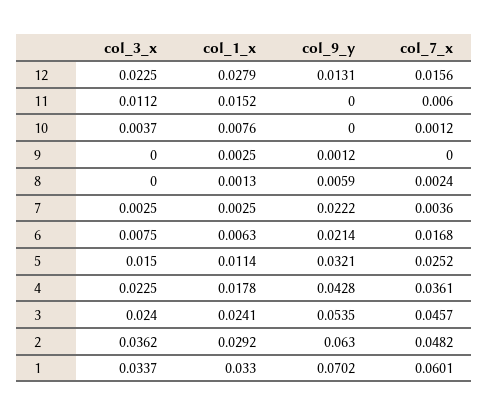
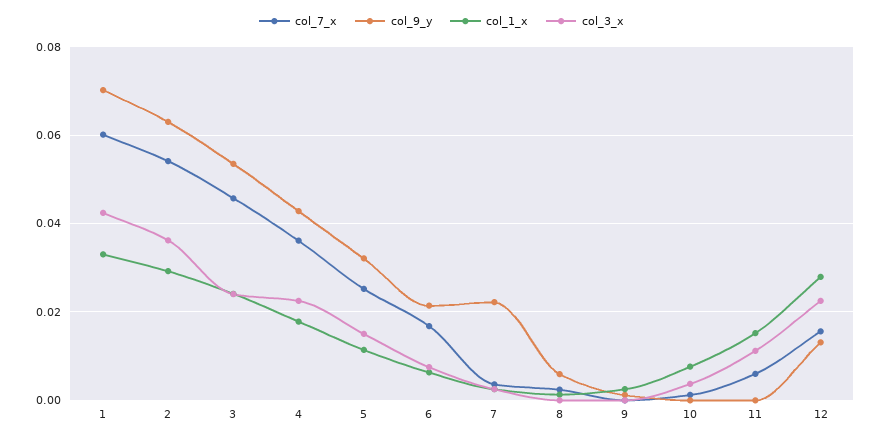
  {
    "col_3_x": {
      "12": 0.0225,
      "11": 0.0112,
      "10": 0.0037,
      "9": 0,
      "8": 0,
      "7": 0.0025,
      "6": 0.0075,
      "5": 0.015,
      "4": 0.0225,
      "3": 0.024,
      "2": 0.0362,
-     "1": 0.0337
+     "1": 0.042
    },
    "col_1_x": {
      "12": 0.0279,
      "11": 0.0152,
      "10": 0.0076,
      "9": 0.0025,
      "8": 0.0013,
      "7": 0.0025,
      "6": 0.0063,
      "5": 0.0114,
      "4": 0.0178,
      "3": 0.0241,
      "2": 0.0292,
      "1": 0.033
    },
    "col_9_y": {
      "12": 0.0131,
      "11": 0,
      "10": 0,
      "9": 0.0012,
      "8": 0.0059,
      "7": 0.0222,
      "6": 0.0214,
      "5": 0.0321,
      "4": 0.0428,
      "3": 0.0535,
      "2": 0.063,
      "1": 0.0702
    },
    "col_7_x": {
      "12": 0.0156,
      "11": 0.006,
      "10": 0.0012,
      "9": 0,
      "8": 0.0024,
      "7": 0.0036,
      "6": 0.0168,
      "5": 0.0252,
      "4": 0.0361,
      "3": 0.0457,
-     "2": 0.0482,
+     "2": 0.054,
      "1": 0.0601
    }
  }

